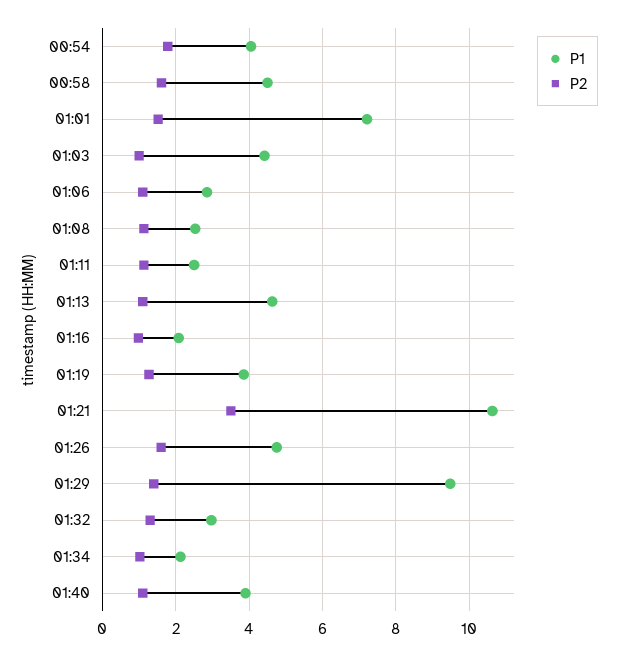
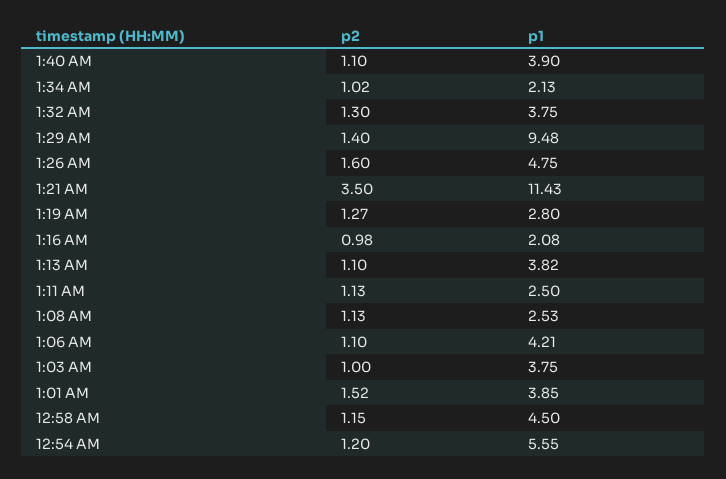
  {
    "P1": {
-     "00:54": 4,
+     "00:54": 5.55,
      "00:58": 4.5,
-     "01:01": 7.2,
+     "01:01": 3.85,
-     "01:03": 4.4,
+     "01:03": 3.75,
-     "01:06": 2.8,
+     "01:06": 4.21,
      "01:08": 2.53,
      "01:11": 2.5,
-     "01:13": 4.6,
+     "01:13": 3.82,
      "01:16": 2.08,
-     "01:19": 3.8,
+     "01:19": 2.8,
-     "01:21": 10.6,
+     "01:21": 11.43,
      "01:26": 4.75,
      "01:29": 9.48,
-     "01:32": 3,
+     "01:32": 3.75,
      "01:34": 2.13,
      "01:40": 3.9
    },
    "P2": {
-     "00:54": 1.8,
+     "00:54": 1.2,
-     "00:58": 1.6,
+     "00:58": 1.15,
      "01:01": 1.52,
      "01:03": 1,
      "01:06": 1.1,
      "01:08": 1.13,
      "01:11": 1.13,
      "01:13": 1.1,
      "01:16": 0.98,
      "01:19": 1.27,
      "01:21": 3.5,
      "01:26": 1.6,
      "01:29": 1.4,
      "01:32": 1.3,
      "01:34": 1.02,
      "01:40": 1.1
    }
  }

